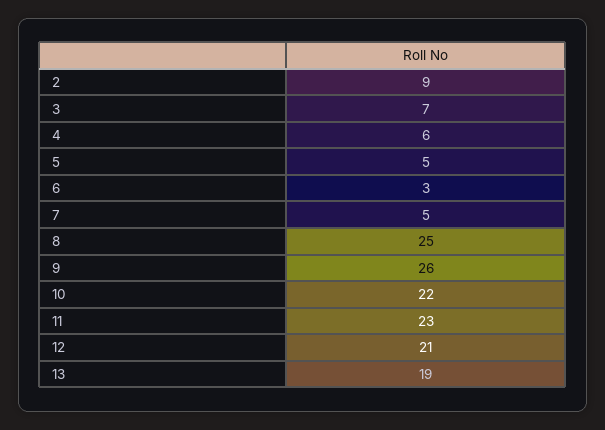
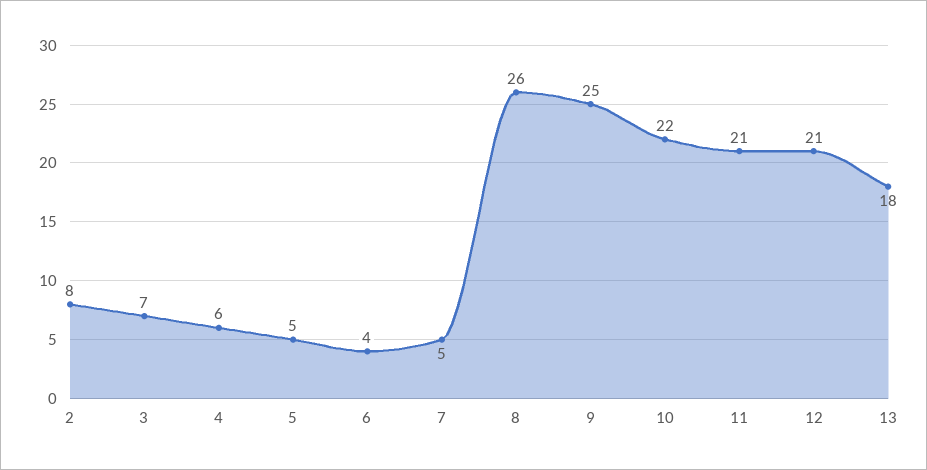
  {
-   "2": 9,
+   "2": 8,
    "3": 7,
    "4": 6,
    "5": 5,
-   "6": 3,
+   "6": 4,
    "7": 5,
-   "8": 25,
+   "8": 26,
-   "9": 26,
+   "9": 25,
    "10": 22,
-   "11": 23,
+   "11": 21,
    "12": 21,
-   "13": 19
+   "13": 18
  }

